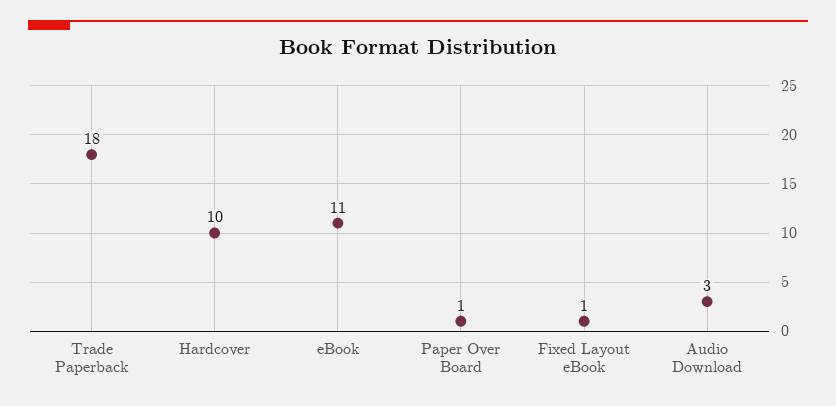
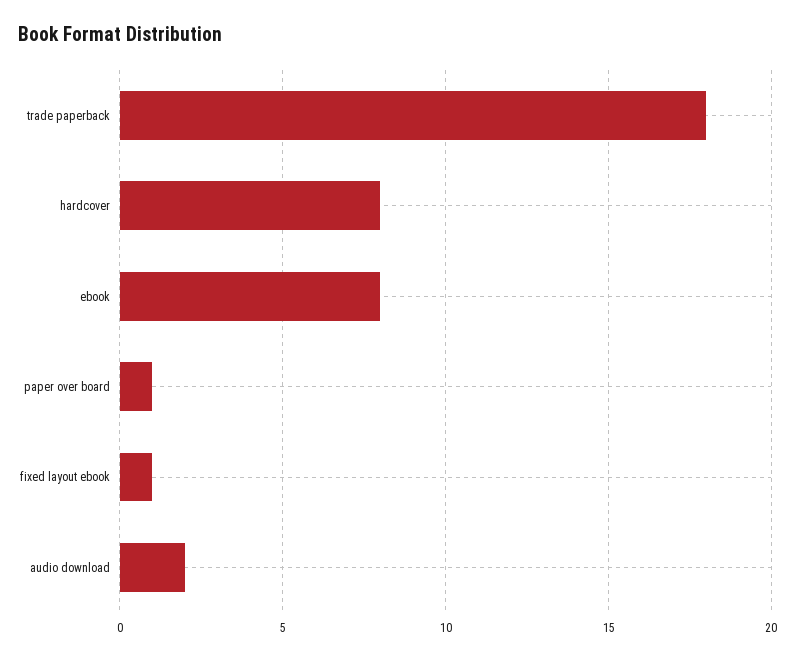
  {
    "Trade Paperback": 18,
-   "Hardcover": 10,
+   "Hardcover": 8,
-   "eBook": 11,
+   "eBook": 8,
    "Paper Over Board": 1,
    "Fixed Layout eBook": 1,
-   "Audio Download": 3
+   "Audio Download": 2
  }

